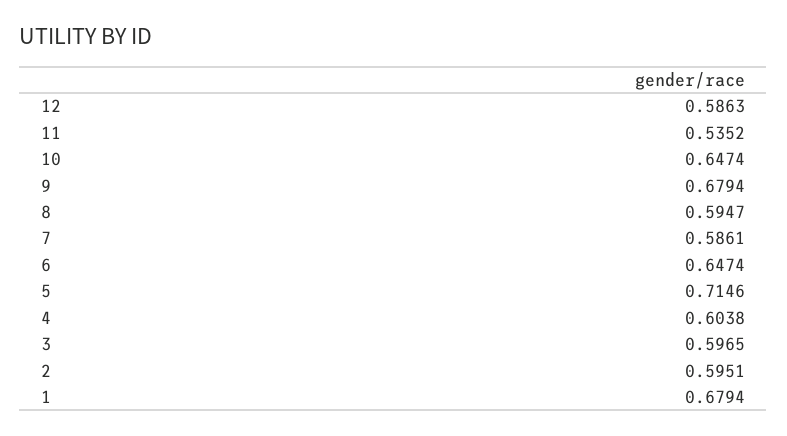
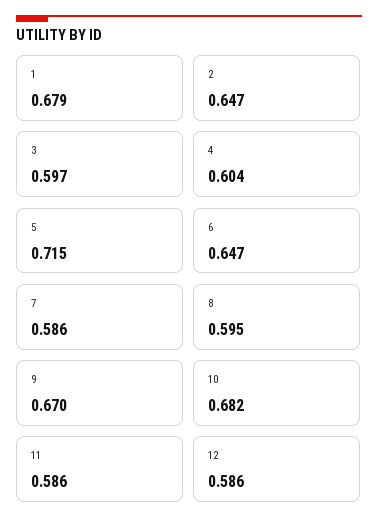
  {
    "12": 0.5863,
-   "11": 0.5352,
+   "11": 0.586,
-   "10": 0.6474,
+   "10": 0.682,
-   "9": 0.6794,
+   "9": 0.67,
    "8": 0.5947,
    "7": 0.5861,
    "6": 0.6474,
    "5": 0.7146,
    "4": 0.6038,
    "3": 0.5965,
-   "2": 0.5951,
+   "2": 0.647,
    "1": 0.6794
  }

